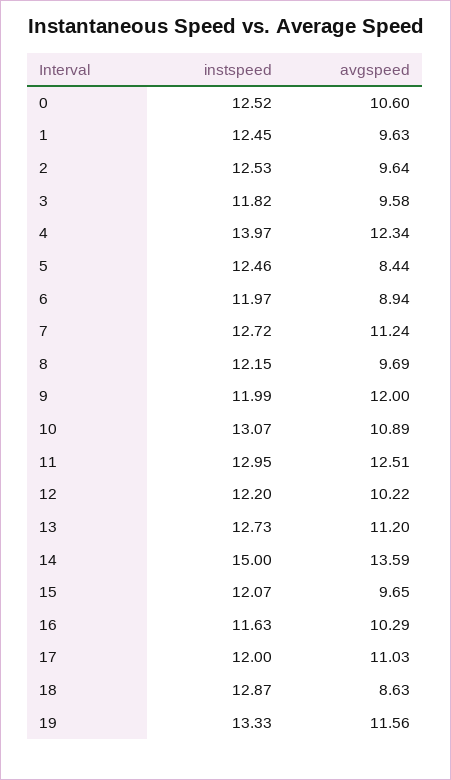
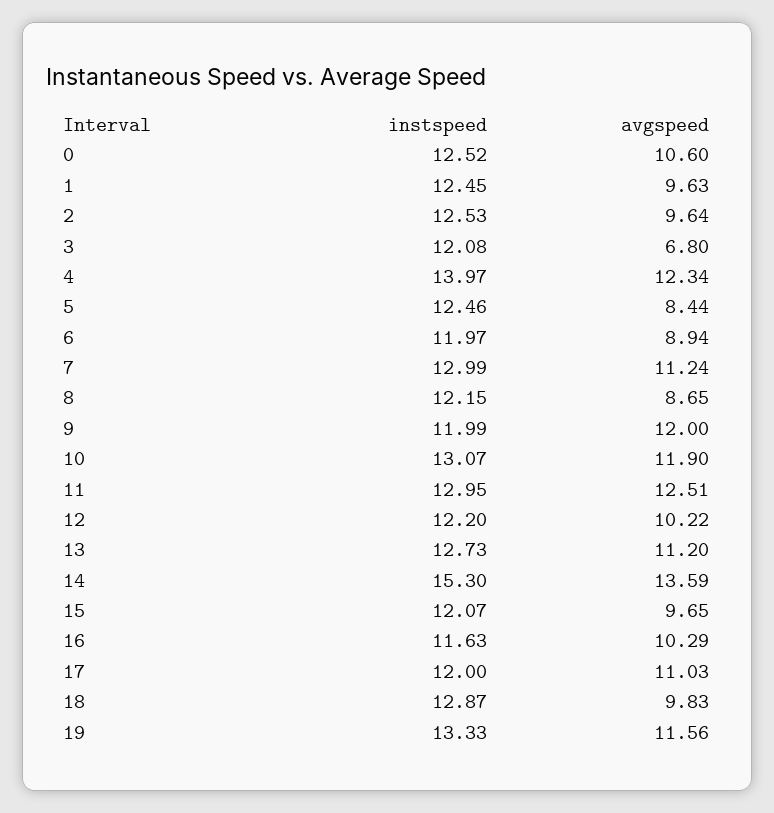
  {
    "instspeed": {
      "0": 12.52,
      "1": 12.45,
      "2": 12.53,
-     "3": 11.82,
+     "3": 12.08,
      "4": 13.97,
      "5": 12.46,
      "6": 11.97,
-     "7": 12.72,
+     "7": 12.99,
      "8": 12.15,
      "9": 11.99,
      "10": 13.07,
      "11": 12.95,
      "12": 12.2,
      "13": 12.73,
-     "14": 15,
+     "14": 15.3,
      "15": 12.07,
      "16": 11.63,
      "17": 12,
      "18": 12.87,
      "19": 13.33
    },
    "avgspeed": {
      "0": 10.6,
      "1": 9.63,
      "2": 9.64,
-     "3": 9.58,
+     "3": 6.8,
      "4": 12.34,
      "5": 8.44,
      "6": 8.94,
      "7": 11.24,
-     "8": 9.69,
+     "8": 8.65,
      "9": 12,
-     "10": 10.89,
+     "10": 11.9,
      "11": 12.51,
      "12": 10.22,
      "13": 11.2,
      "14": 13.59,
      "15": 9.65,
      "16": 10.29,
      "17": 11.03,
-     "18": 8.63,
+     "18": 9.83,
      "19": 11.56
    }
  }

